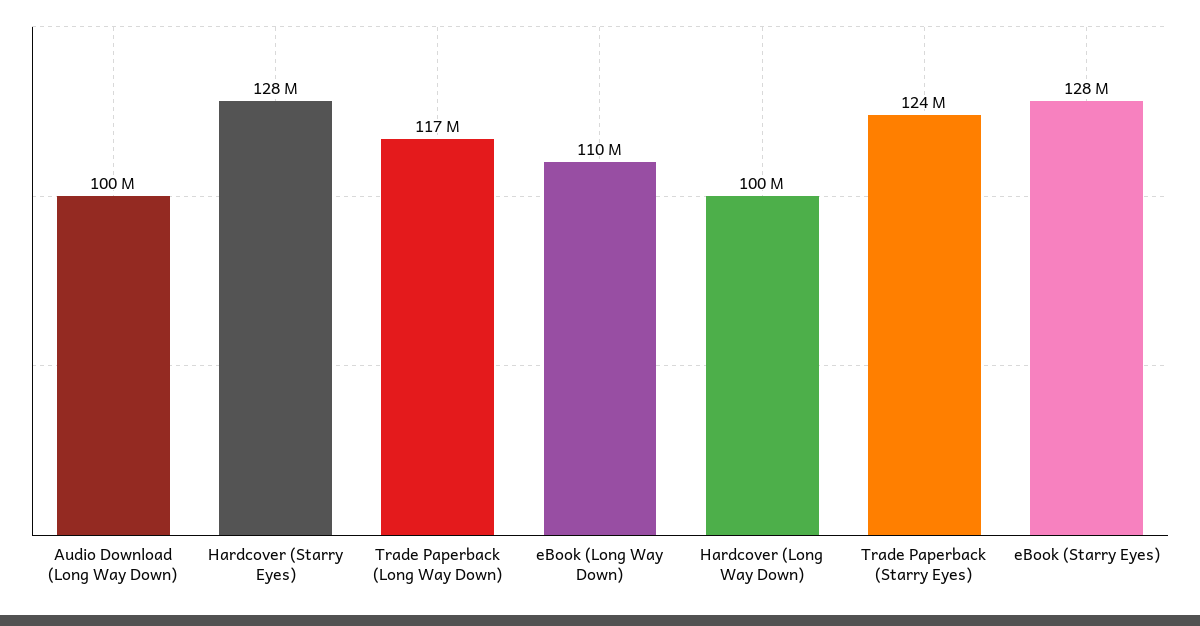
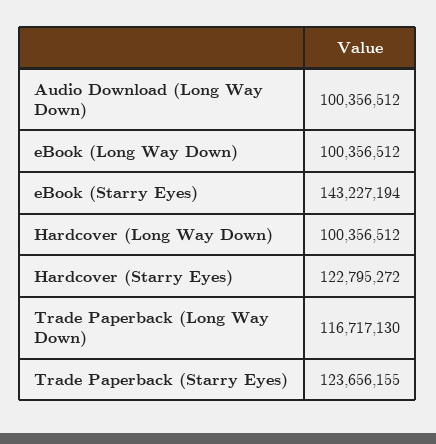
  {
    "Audio Download (Long Way Down)": 100356512,
-   "Hardcover (Starry Eyes)": 128000000,
+   "Hardcover (Starry Eyes)": 122795272,
    "Trade Paperback (Long Way Down)": 116717130,
-   "eBook (Long Way Down)": 110000000,
+   "eBook (Long Way Down)": 100356512,
    "Hardcover (Long Way Down)": 100356512,
    "Trade Paperback (Starry Eyes)": 123656155,
-   "eBook (Starry Eyes)": 128000000
+   "eBook (Starry Eyes)": 143227194
  }

